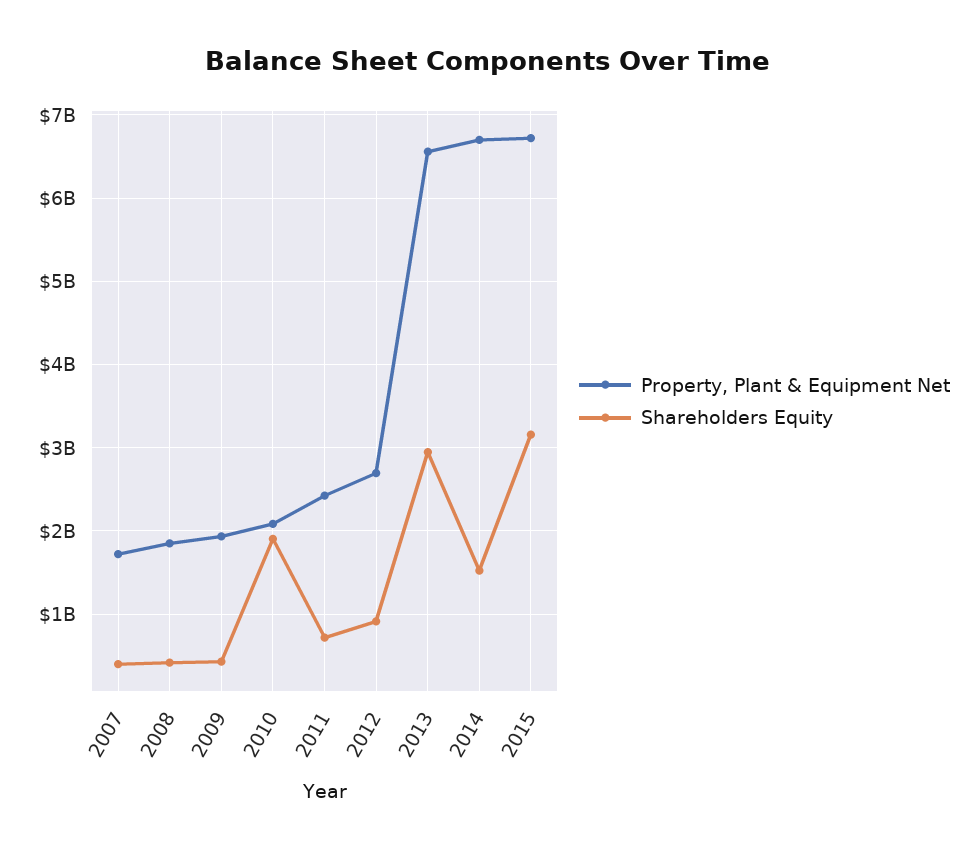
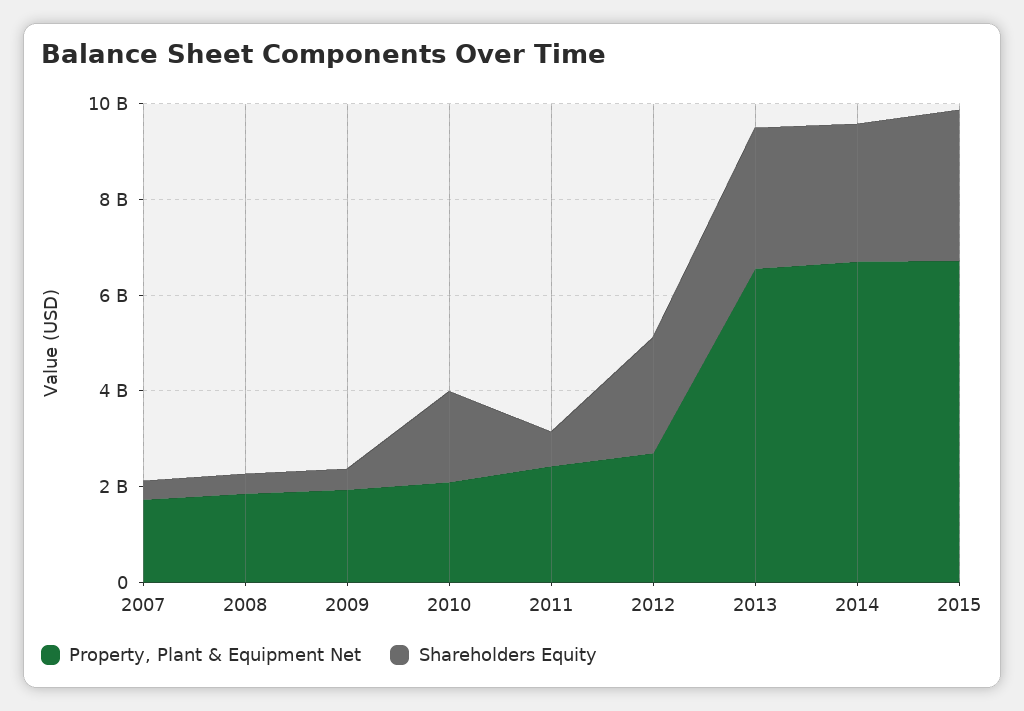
  {
    "Property, Plant & Equipment Net": {
      "2007": 1700000000,
      "2008": 1900000000,
      "2009": 1900000000,
      "2010": 2100000000,
      "2011": 2400000000,
      "2012": 2700000000,
      "2013": 6600000000,
      "2014": 6700000000,
      "2015": 6700000000
    },
    "Shareholders Equity": {
      "2007": 400000000,
      "2008": 400000000,
      "2009": 400000000,
      "2010": 1900000000,
      "2011": 700000000,
-     "2012": 900000000,
+     "2012": 2500000000,
      "2013": 2900000000,
-     "2014": 1500000000,
+     "2014": 3000000000,
      "2015": 3200000000
    }
  }

